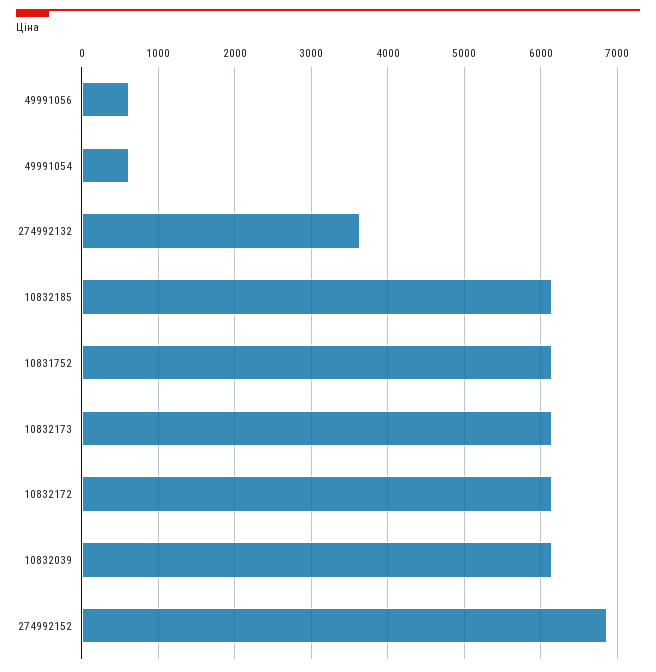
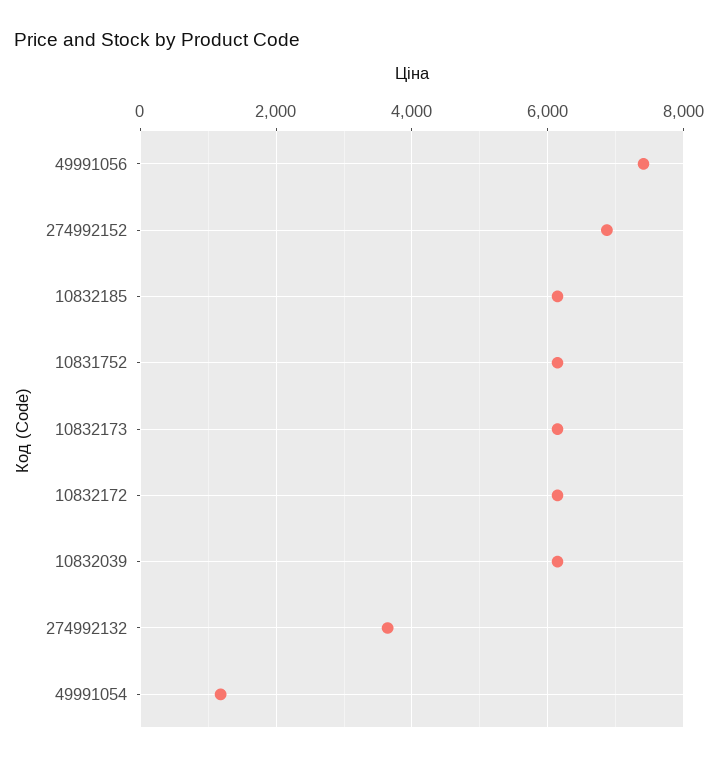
  {
-   "49991056": 600,
+   "49991056": 7400,
-   "49991054": 600,
+   "49991054": 1200,
    "274992132": 3600,
    "10832185": 6100,
    "10831752": 6100,
    "10832173": 6100,
    "10832172": 6100,
    "10832039": 6100,
    "274992152": 6900
  }

